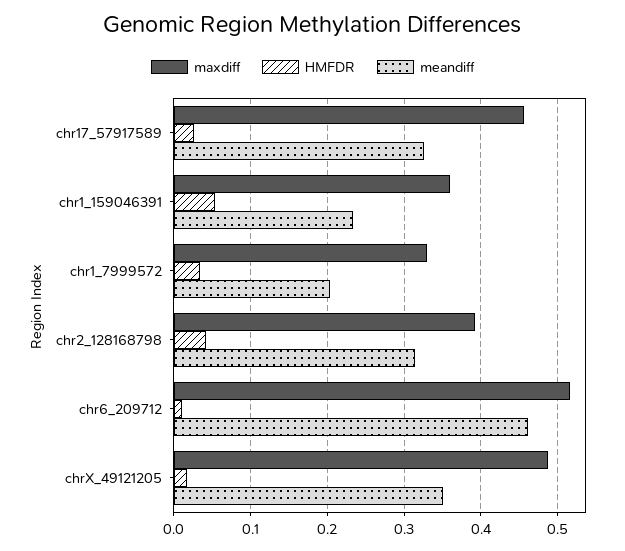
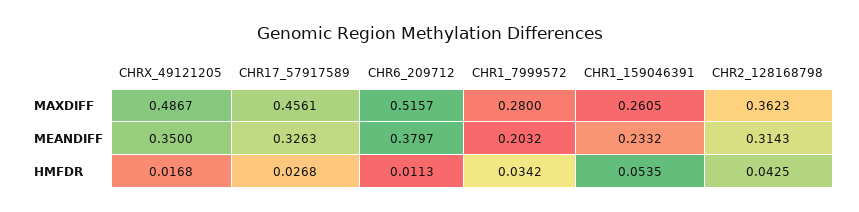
  {
    "maxdiff": {
      "chr17_57917589": 0.4561,
-     "chr1_159046391": 0.36,
+     "chr1_159046391": 0.2605,
-     "chr1_7999572": 0.33,
+     "chr1_7999572": 0.28,
-     "chr2_128168798": 0.39,
+     "chr2_128168798": 0.3623,
      "chr6_209712": 0.5157,
      "chrX_49121205": 0.4867
    },
    "HMFDR": {
      "chr17_57917589": 0.0268,
      "chr1_159046391": 0.0535,
      "chr1_7999572": 0.0342,
      "chr2_128168798": 0.0425,
      "chr6_209712": 0.0113,
      "chrX_49121205": 0.0168
    },
    "meandiff": {
      "chr17_57917589": 0.3263,
      "chr1_159046391": 0.2332,
      "chr1_7999572": 0.2032,
      "chr2_128168798": 0.3143,
-     "chr6_209712": 0.46,
+     "chr6_209712": 0.3797,
      "chrX_49121205": 0.35
    }
  }

